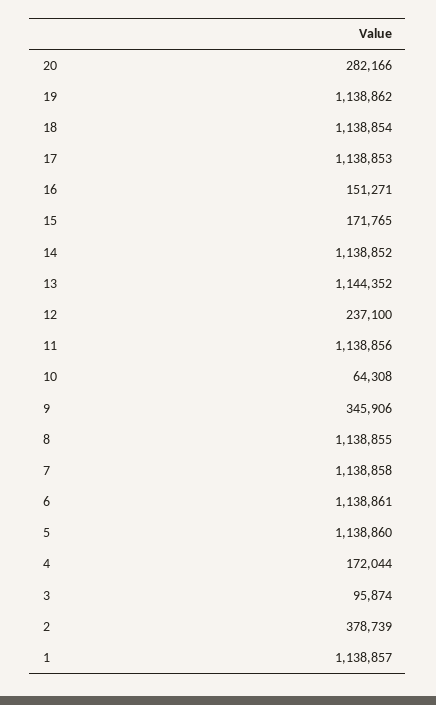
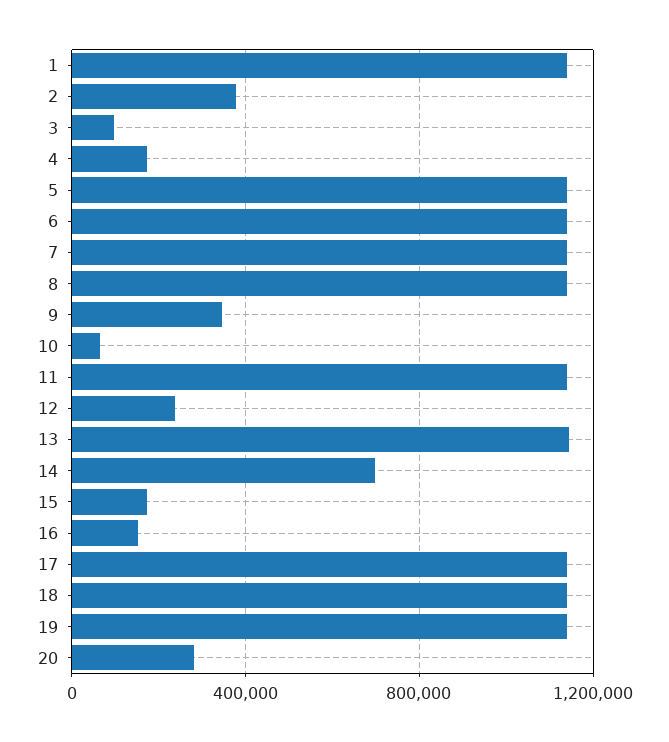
  {
    "20": 282166,
    "19": 1138862,
    "18": 1138854,
    "17": 1138853,
    "16": 151271,
    "15": 171765,
-   "14": 1138852,
+   "14": 700000,
    "13": 1144352,
    "12": 237100,
    "11": 1138856,
    "10": 64308,
    "9": 345906,
    "8": 1138855,
    "7": 1138858,
    "6": 1138861,
    "5": 1138860,
    "4": 172044,
    "3": 95874,
    "2": 378739,
    "1": 1138857
  }

